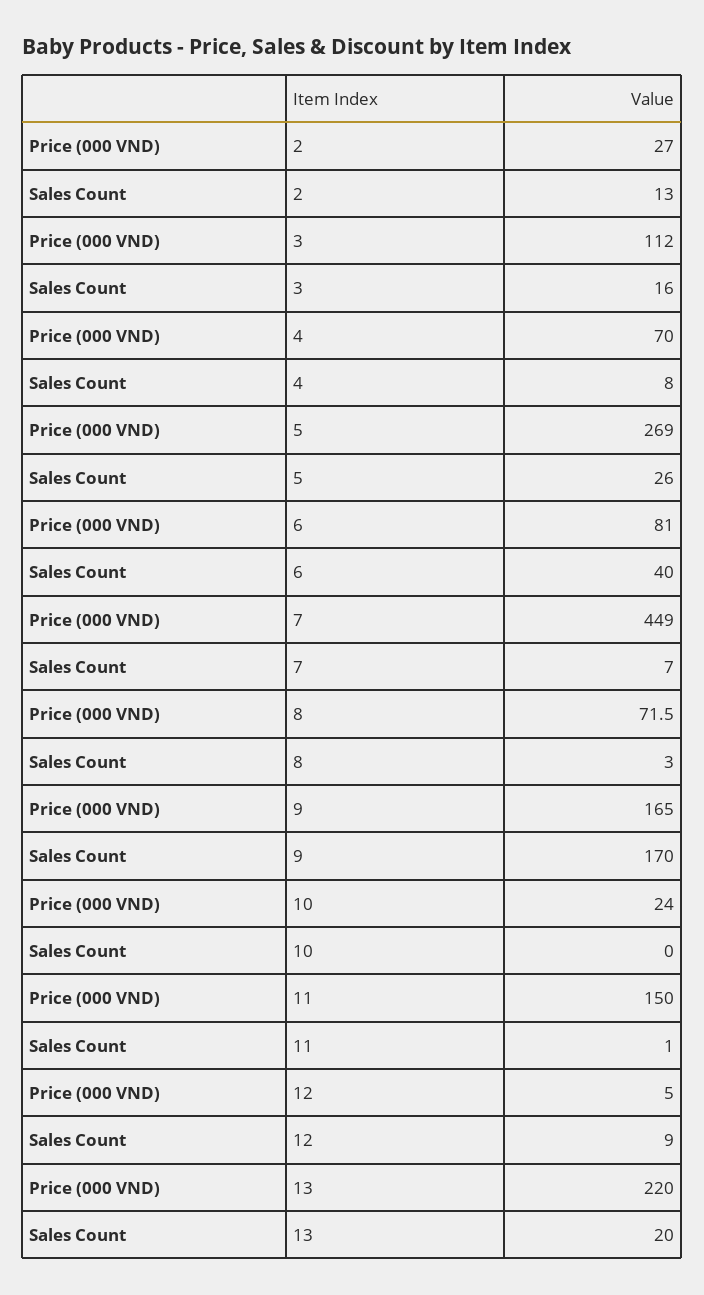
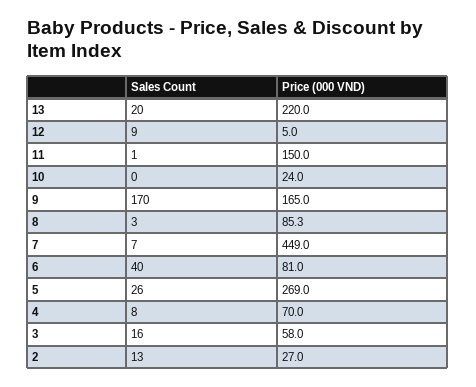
  {
    "Price (000 VND)": {
      "2": 27,
-     "3": 112,
+     "3": 58,
      "4": 70,
      "5": 269,
      "6": 81,
      "7": 449,
-     "8": 71.5,
+     "8": 85.3,
      "9": 165,
      "10": 24,
      "11": 150,
      "12": 5,
      "13": 220
    },
    "Sales Count": {
      "2": 13,
      "3": 16,
      "4": 8,
      "5": 26,
      "6": 40,
      "7": 7,
      "8": 3,
      "9": 170,
      "10": 0,
      "11": 1,
      "12": 9,
      "13": 20
    }
  }

